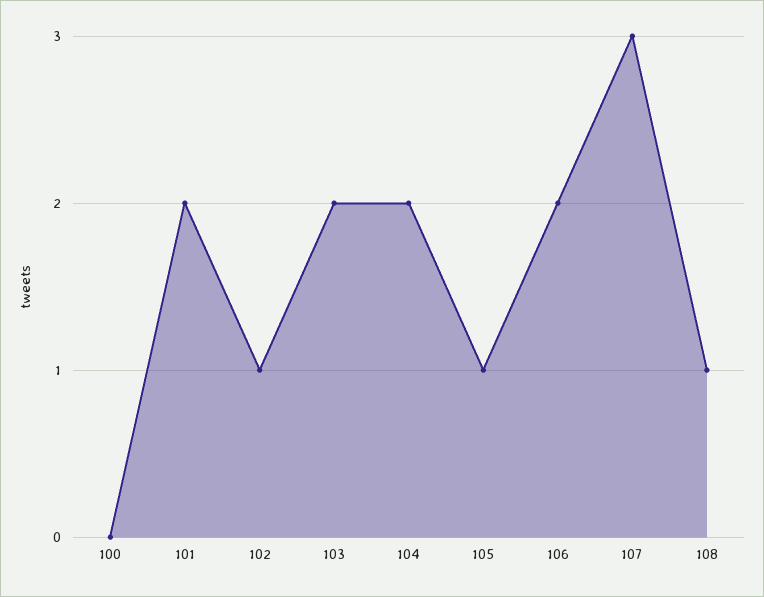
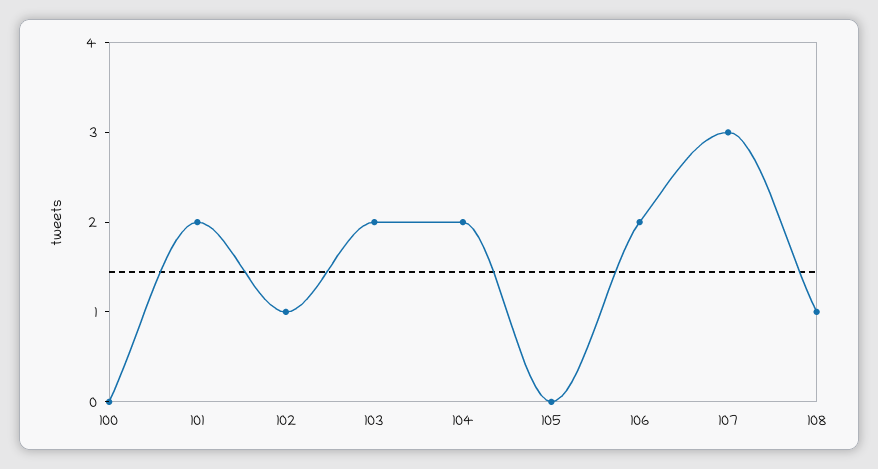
  {
    "100": 0,
    "101": 2,
    "102": 1,
    "103": 2,
    "104": 2,
-   "105": 1,
+   "105": 0,
    "106": 2,
    "107": 3,
    "108": 1
  }

